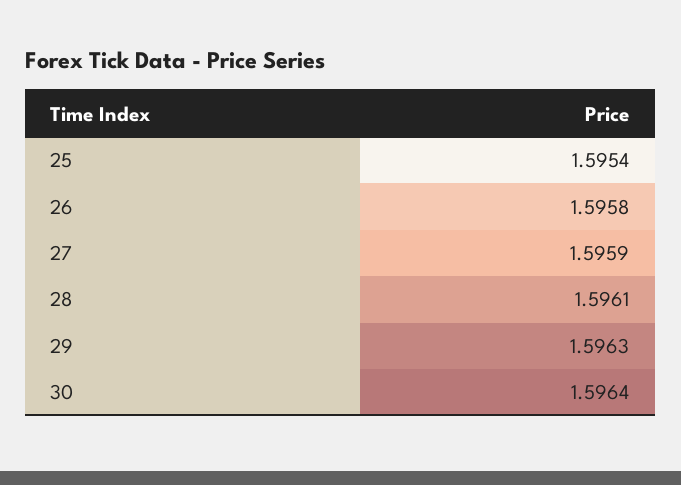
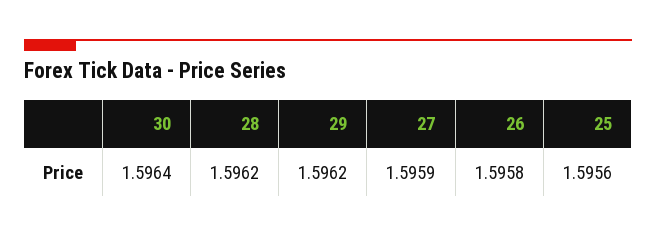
  {
-   "25": 1.5954,
+   "25": 1.5956,
    "26": 1.5958,
    "27": 1.5959,
-   "28": 1.5961,
+   "28": 1.5962,
-   "29": 1.5963,
+   "29": 1.5962,
    "30": 1.5964
  }

